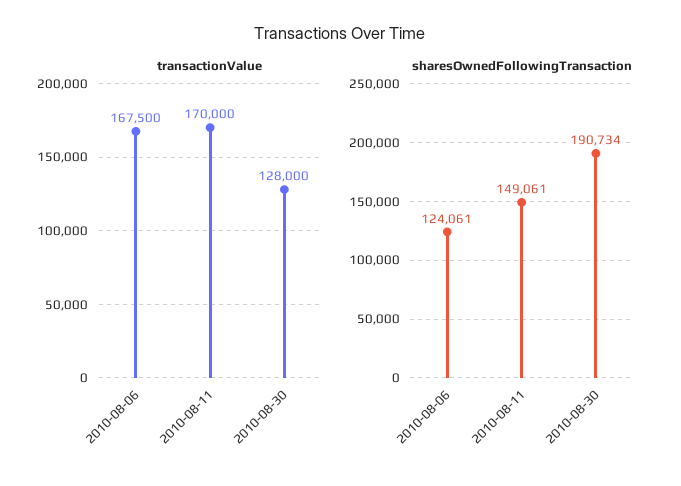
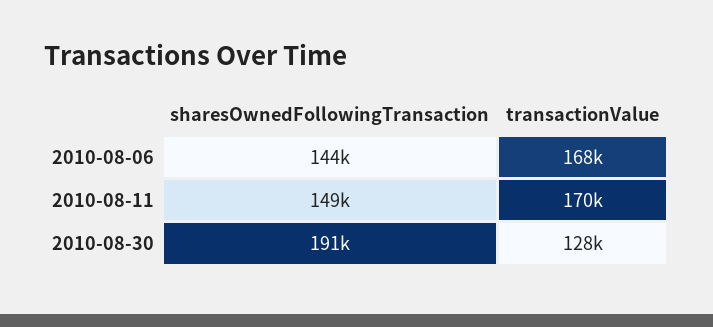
  {
    "transactionValue": {
      "2010-08-06": 167500,
      "2010-08-11": 170000,
      "2010-08-30": 128000
    },
    "sharesOwnedFollowingTransaction": {
-     "2010-08-06": 124061,
+     "2010-08-06": 144000,
      "2010-08-11": 149061,
      "2010-08-30": 190734
    }
  }

